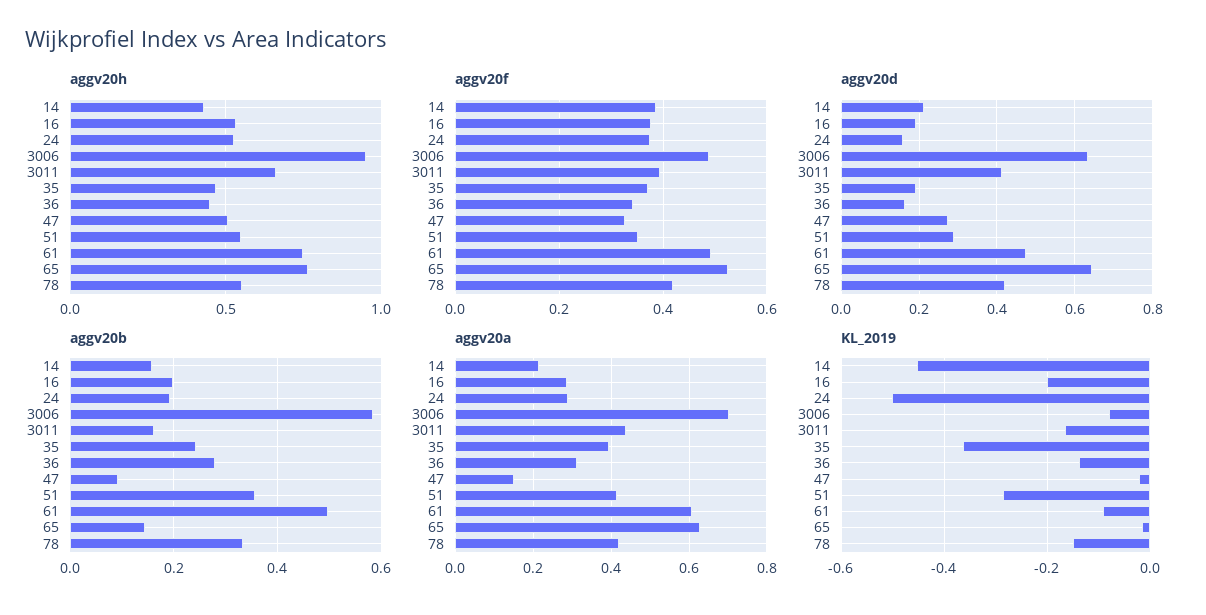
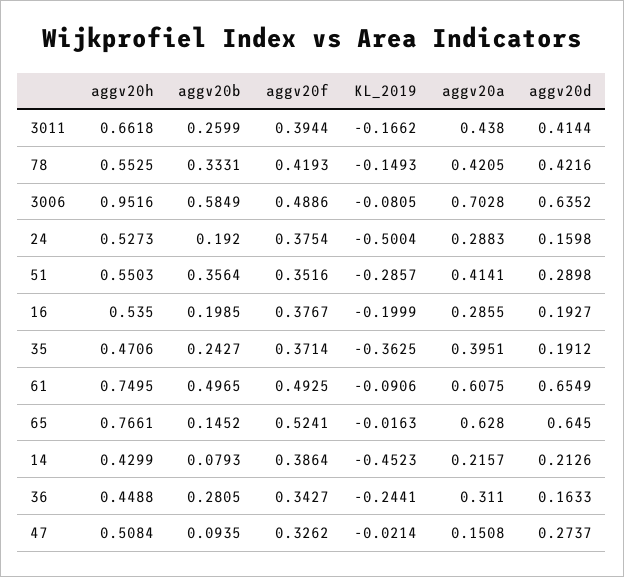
  {
    "aggv20h": {
      "14": 0.4299,
      "16": 0.535,
      "24": 0.5273,
      "3006": 0.9516,
      "3011": 0.6618,
      "35": 0.4706,
      "36": 0.4488,
      "47": 0.5084,
      "51": 0.5503,
      "61": 0.7495,
      "65": 0.7661,
      "78": 0.5525
    },
    "aggv20f": {
      "14": 0.3864,
      "16": 0.3767,
      "24": 0.3754,
      "3006": 0.4886,
      "3011": 0.3944,
      "35": 0.3714,
      "36": 0.3427,
      "47": 0.3262,
      "51": 0.3516,
      "61": 0.4925,
      "65": 0.5241,
      "78": 0.4193
    },
    "aggv20d": {
      "14": 0.2126,
      "16": 0.1927,
      "24": 0.1598,
      "3006": 0.6352,
      "3011": 0.4144,
      "35": 0.1912,
      "36": 0.1633,
      "47": 0.2737,
      "51": 0.2898,
-     "61": 0.48,
+     "61": 0.6549,
      "65": 0.645,
      "78": 0.4216
    },
    "aggv20b": {
-     "14": 0.16,
+     "14": 0.0793,
      "16": 0.1985,
      "24": 0.192,
      "3006": 0.5849,
-     "3011": 0.16,
+     "3011": 0.2599,
      "35": 0.2427,
      "36": 0.2805,
      "47": 0.0935,
      "51": 0.3564,
      "61": 0.4965,
      "65": 0.1452,
      "78": 0.3331
    },
    "aggv20a": {
      "14": 0.2157,
      "16": 0.2855,
      "24": 0.2883,
      "3006": 0.7028,
      "3011": 0.438,
      "35": 0.3951,
      "36": 0.311,
      "47": 0.1508,
      "51": 0.4141,
      "61": 0.6075,
      "65": 0.628,
      "78": 0.4205
    },
    "KL_2019": {
      "14": -0.4523,
      "16": -0.1999,
      "24": -0.5004,
      "3006": -0.0805,
      "3011": -0.1662,
      "35": -0.3625,
-     "36": -0.14,
+     "36": -0.2441,
      "47": -0.0214,
      "51": -0.2857,
      "61": -0.0906,
      "65": -0.0163,
      "78": -0.1493
    }
  }

